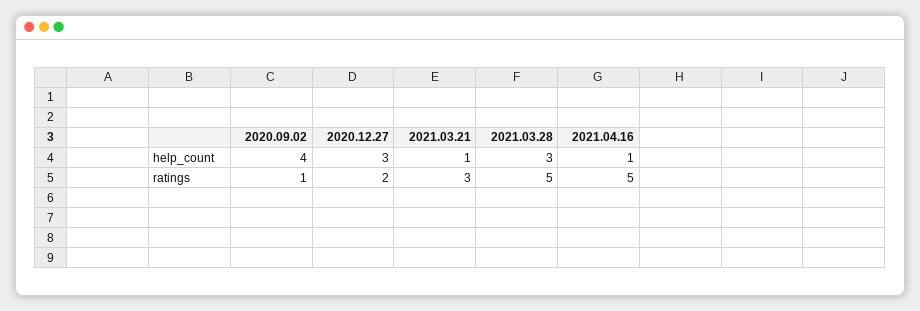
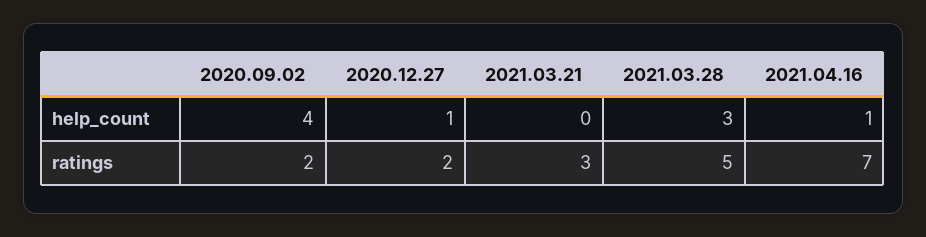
  {
    "2020.09.02": {
      "help_count": 4,
-     "ratings": 1
+     "ratings": 2
    },
    "2020.12.27": {
-     "help_count": 3,
+     "help_count": 1,
      "ratings": 2
    },
    "2021.03.21": {
-     "help_count": 1,
+     "help_count": 0,
      "ratings": 3
    },
    "2021.03.28": {
      "help_count": 3,
      "ratings": 5
    },
    "2021.04.16": {
      "help_count": 1,
-     "ratings": 5
+     "ratings": 7
    }
  }

